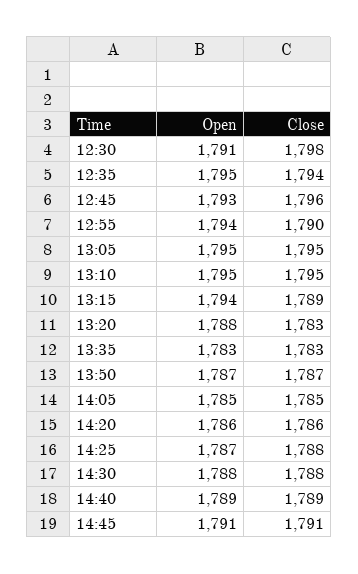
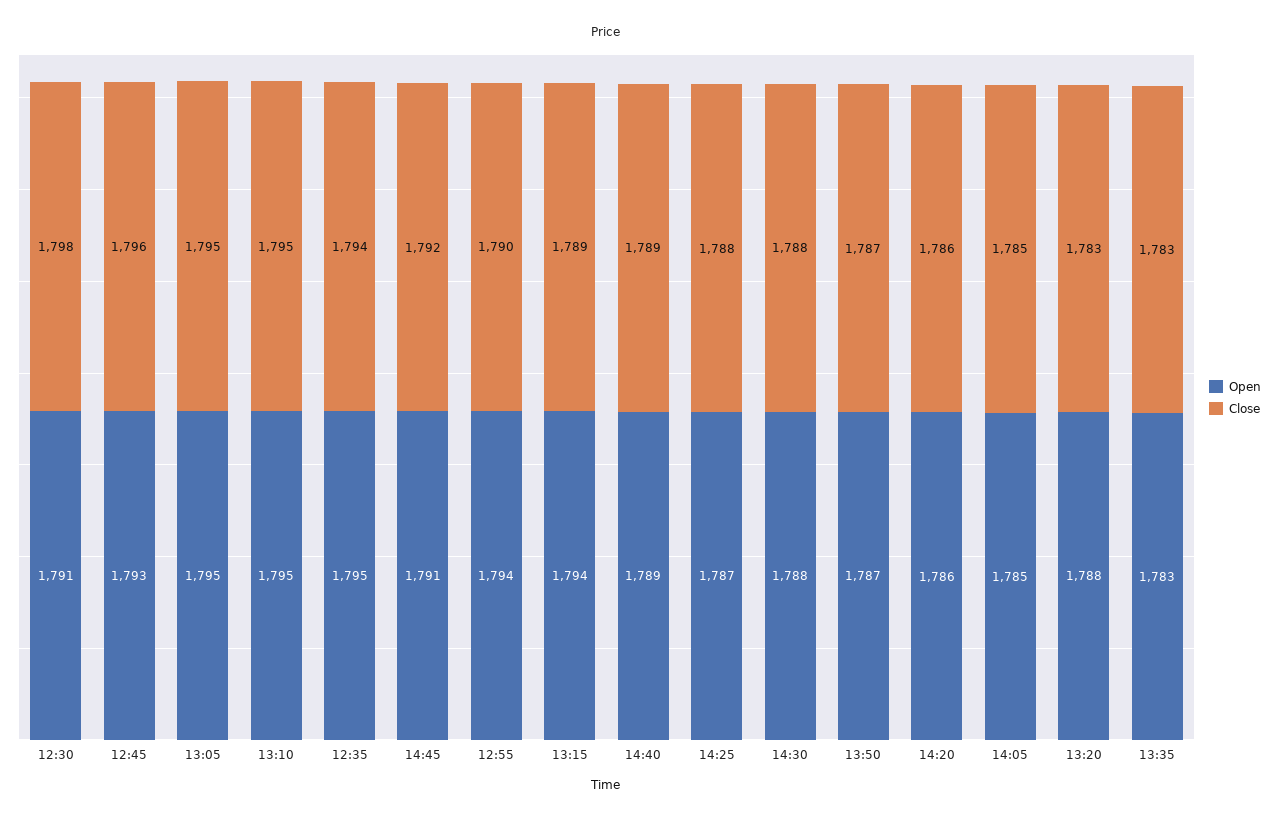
  {
    "Open": {
      "12:30": 1791,
      "12:35": 1795,
      "12:45": 1793,
      "12:55": 1794,
      "13:05": 1795,
      "13:10": 1795,
      "13:15": 1794,
      "13:20": 1788,
      "13:35": 1783,
      "13:50": 1787,
      "14:05": 1785,
      "14:20": 1786,
      "14:25": 1787,
      "14:30": 1788,
      "14:40": 1789,
      "14:45": 1791
    },
    "Close": {
      "12:30": 1798,
      "12:35": 1794,
      "12:45": 1796,
      "12:55": 1790,
      "13:05": 1795,
      "13:10": 1795,
      "13:15": 1789,
      "13:20": 1783,
      "13:35": 1783,
      "13:50": 1787,
      "14:05": 1785,
      "14:20": 1786,
      "14:25": 1788,
      "14:30": 1788,
      "14:40": 1789,
-     "14:45": 1791
+     "14:45": 1792
    }
  }

